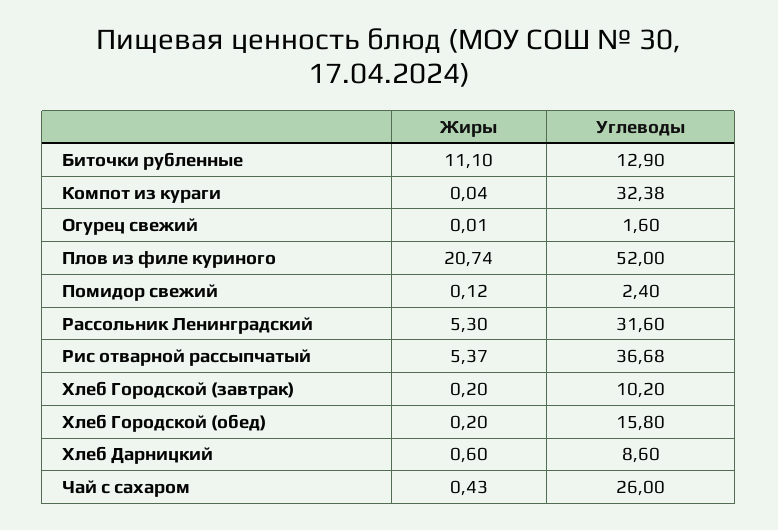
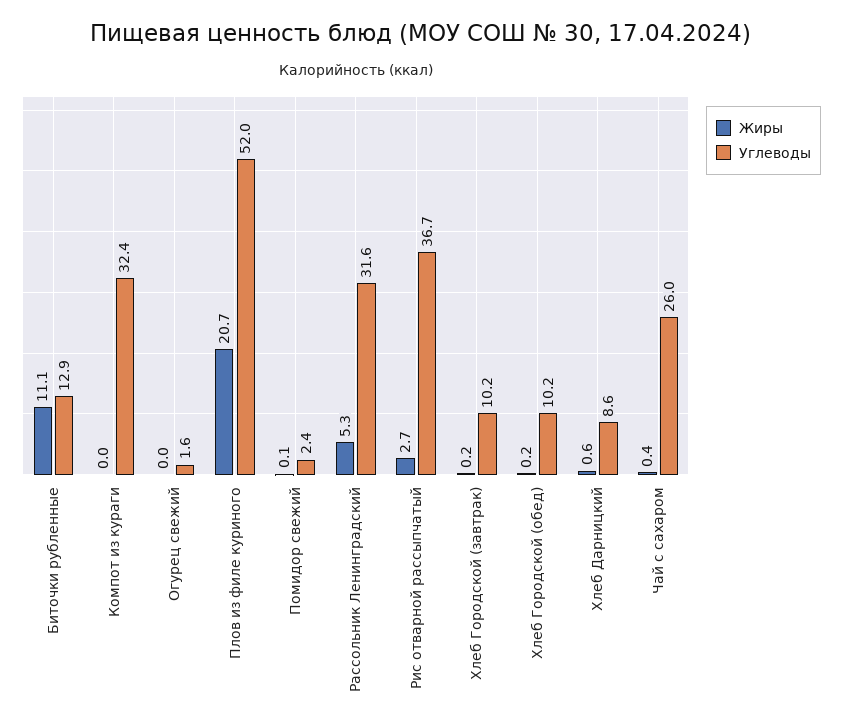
  {
    "Жиры": {
      "Биточки рубленные": 11.1,
      "Компот из кураги": 0.04,
      "Огурец свежий": 0.01,
      "Плов из филе куриного": 20.74,
      "Помидор свежий": 0.12,
      "Рассольник Ленинградский": 5.3,
-     "Рис отварной рассыпчатый": 5.37,
+     "Рис отварной рассыпчатый": 2.7,
      "Хлеб Городской (завтрак)": 0.2,
      "Хлеб Городской (обед)": 0.2,
      "Хлеб Дарницкий": 0.6,
      "Чай с сахаром": 0.43
    },
    "Углеводы": {
      "Биточки рубленные": 12.9,
      "Компот из кураги": 32.38,
      "Огурец свежий": 1.6,
      "Плов из филе куриного": 52,
      "Помидор свежий": 2.4,
      "Рассольник Ленинградский": 31.6,
      "Рис отварной рассыпчатый": 36.68,
      "Хлеб Городской (завтрак)": 10.2,
-     "Хлеб Городской (обед)": 15.8,
+     "Хлеб Городской (обед)": 10.2,
      "Хлеб Дарницкий": 8.6,
      "Чай с сахаром": 26
    }
  }

